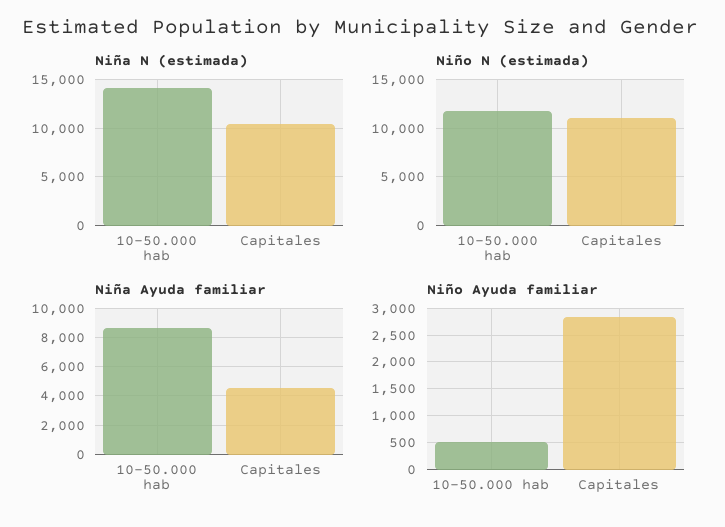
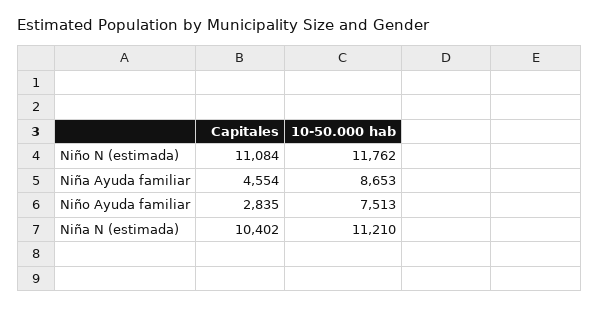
  {
    "Niña N (estimada)": {
-     "10-50.000 hab": 14000,
+     "10-50.000 hab": 11210,
      "Capitales": 10402
    },
    "Niño N (estimada)": {
      "10-50.000 hab": 11762,
      "Capitales": 11084
    },
    "Niña Ayuda familiar": {
      "10-50.000 hab": 8653,
      "Capitales": 4554
    },
    "Niño Ayuda familiar": {
-     "10-50.000 hab": 500,
+     "10-50.000 hab": 7513,
      "Capitales": 2835
    }
  }

